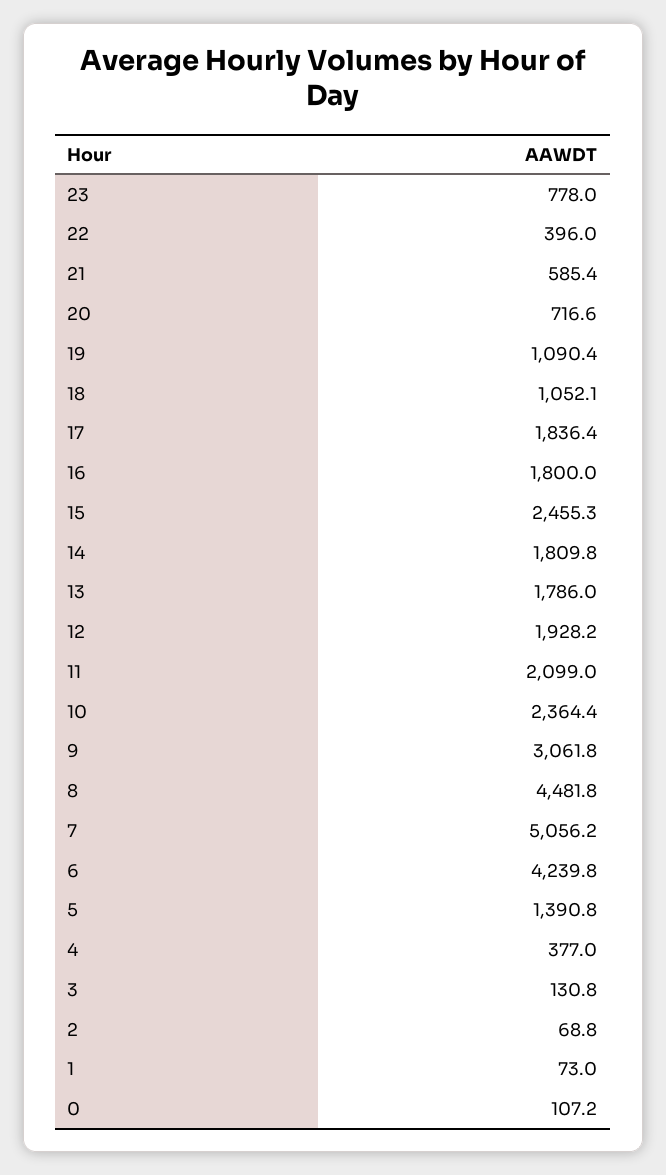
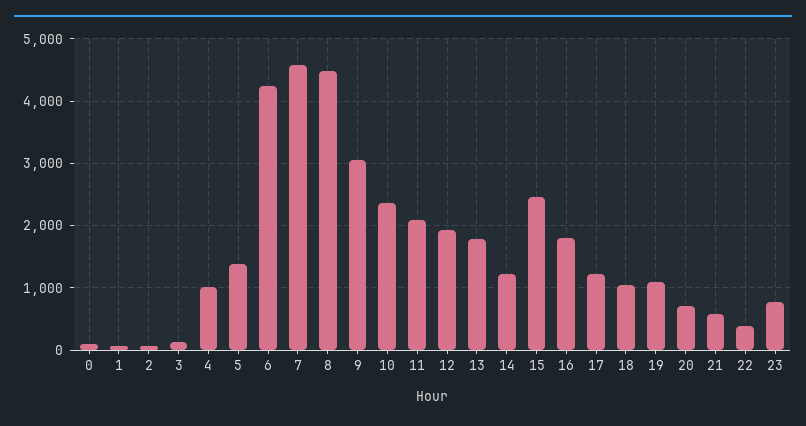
  {
    "23": 778,
    "22": 396,
    "21": 585.4,
    "20": 716.6,
    "19": 1090.4,
    "18": 1052.1,
-   "17": 1836.4,
+   "17": 1200,
    "16": 1800,
    "15": 2455.3,
-   "14": 1809.8,
+   "14": 1200,
    "13": 1786,
    "12": 1928.2,
    "11": 2099,
    "10": 2364.4,
    "9": 3061.8,
    "8": 4481.8,
-   "7": 5056.2,
+   "7": 4600,
    "6": 4239.8,
    "5": 1390.8,
-   "4": 377,
+   "4": 1000,
    "3": 130.8,
    "2": 68.8,
    "1": 73,
    "0": 107.2
  }

